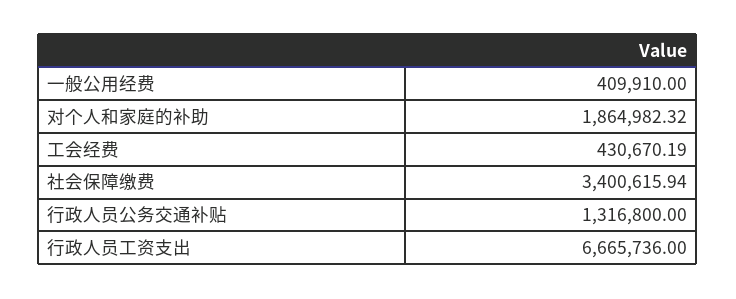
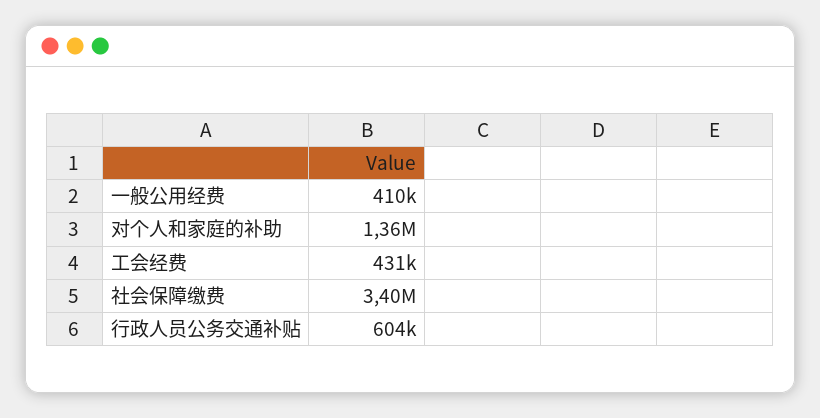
  {
    "一般公用经费": 409910,
-   "对个人和家庭的补助": 1864982.32,
+   "对个人和家庭的补助": 1360000,
    "工会经费": 430670.19,
    "社会保障缴费": 3400615.94,
-   "行政人员公务交通补贴": 1316800,
+   "行政人员公务交通补贴": 604000
-   "行政人员工资支出": 6665736
  }

